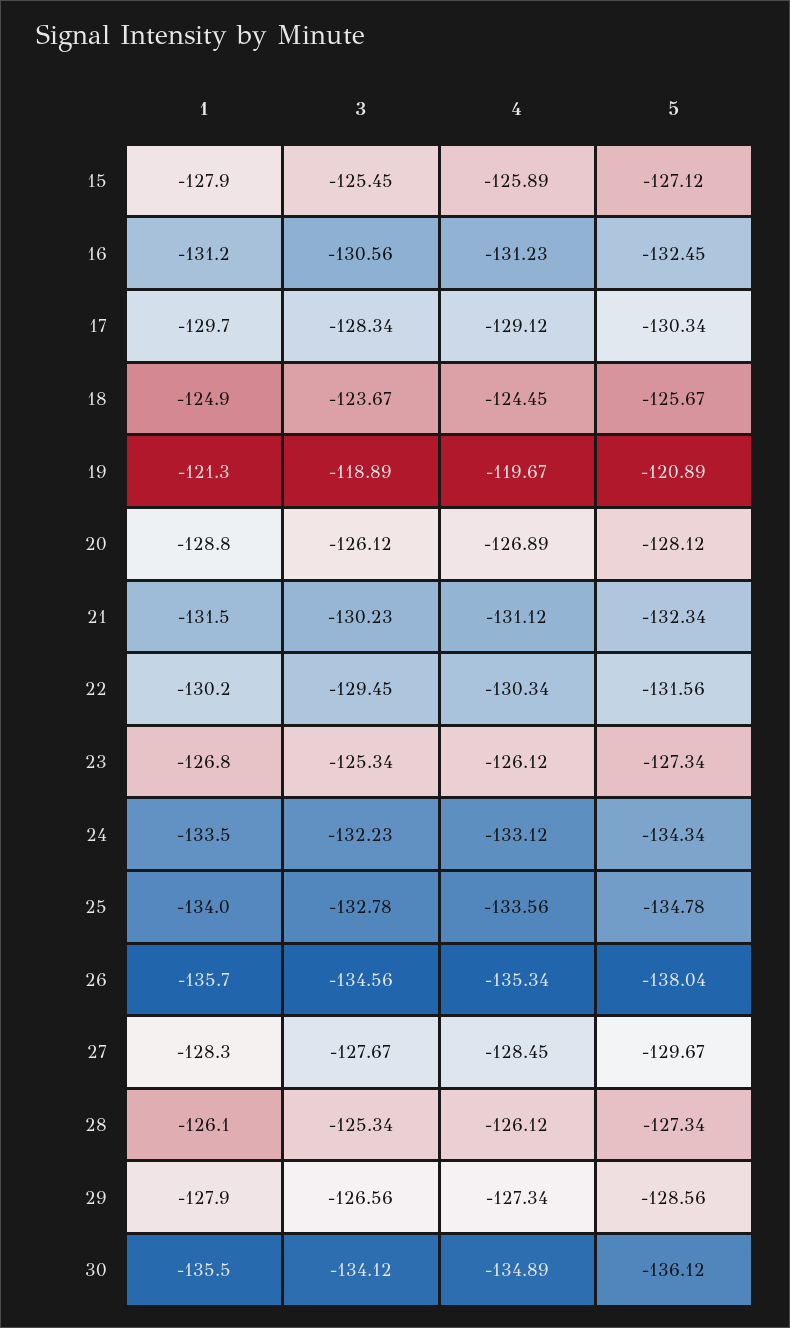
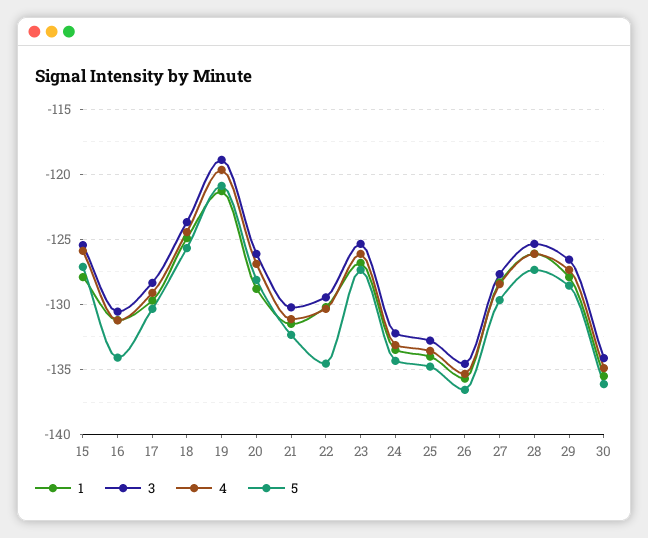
  {
    "1": {
      "15": -127.9,
      "16": -131.2,
      "17": -129.7,
      "18": -124.9,
      "19": -121.3,
      "20": -128.8,
      "21": -131.5,
      "22": -130.2,
      "23": -126.8,
      "24": -133.5,
      "25": -134,
      "26": -135.7,
      "27": -128.3,
      "28": -126.1,
      "29": -127.9,
      "30": -135.5
    },
    "3": {
      "15": -125.45,
      "16": -130.56,
      "17": -128.34,
      "18": -123.67,
      "19": -118.89,
      "20": -126.12,
      "21": -130.23,
      "22": -129.45,
      "23": -125.34,
      "24": -132.23,
      "25": -132.78,
      "26": -134.56,
      "27": -127.67,
      "28": -125.34,
      "29": -126.56,
      "30": -134.12
    },
    "4": {
      "15": -125.89,
      "16": -131.23,
      "17": -129.12,
      "18": -124.45,
      "19": -119.67,
      "20": -126.89,
      "21": -131.12,
      "22": -130.34,
      "23": -126.12,
      "24": -133.12,
      "25": -133.56,
      "26": -135.34,
      "27": -128.45,
      "28": -126.12,
      "29": -127.34,
      "30": -134.89
    },
    "5": {
      "15": -127.12,
-     "16": -132.45,
+     "16": -134,
      "17": -130.34,
      "18": -125.67,
      "19": -120.89,
      "20": -128.12,
      "21": -132.34,
-     "22": -131.56,
+     "22": -134.5,
      "23": -127.34,
      "24": -134.34,
      "25": -134.78,
-     "26": -138.04,
+     "26": -136.5,
      "27": -129.67,
      "28": -127.34,
      "29": -128.56,
      "30": -136.12
    }
  }

